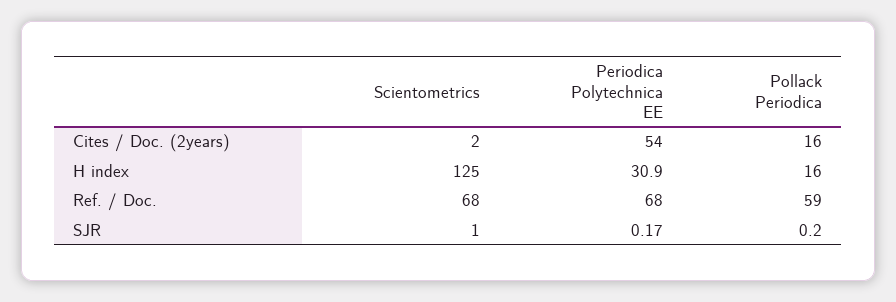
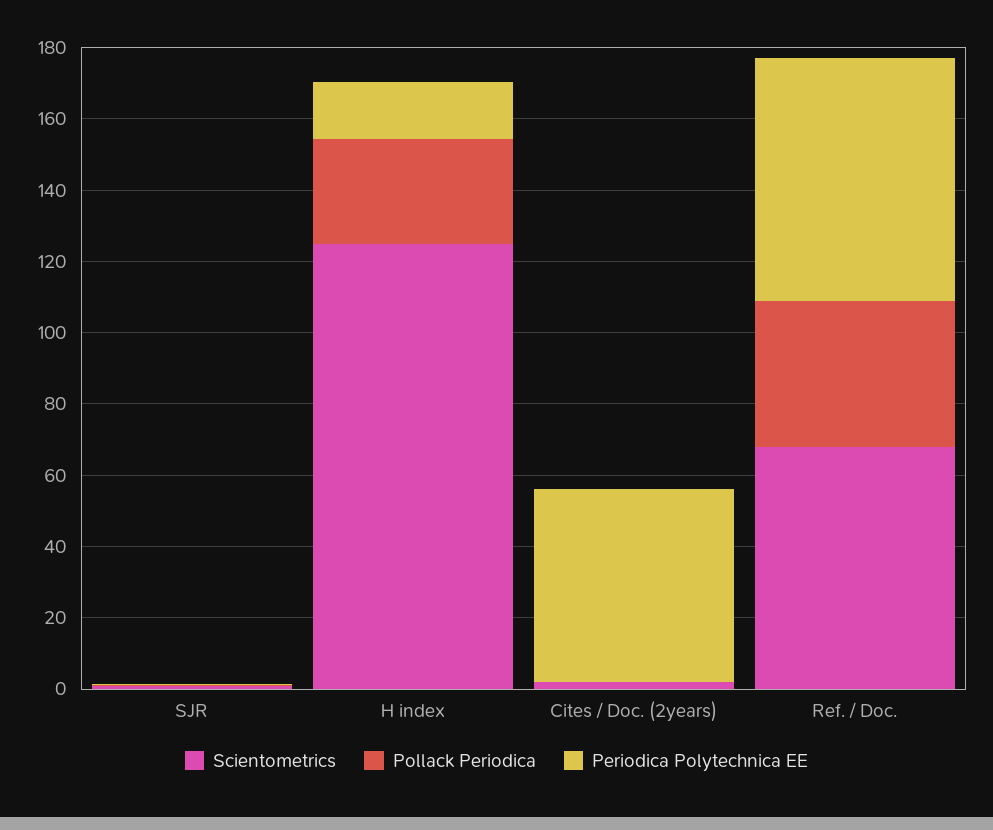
  {
    "Scientometrics": {
      "Cites / Doc. (2years)": 2,
      "H index": 125,
      "Ref. / Doc.": 68,
      "SJR": 1
    },
    "Periodica Polytechnica EE": {
      "Cites / Doc. (2years)": 54,
-     "H index": 30.9,
+     "H index": 15,
      "Ref. / Doc.": 68,
      "SJR": 0.17
    },
    "Pollack Periodica": {
-     "Cites / Doc. (2years)": 16,
+     "Cites / Doc. (2years)": 0,
-     "H index": 16,
+     "H index": 30,
-     "Ref. / Doc.": 59,
+     "Ref. / Doc.": 40,
      "SJR": 0.2
    }
  }

